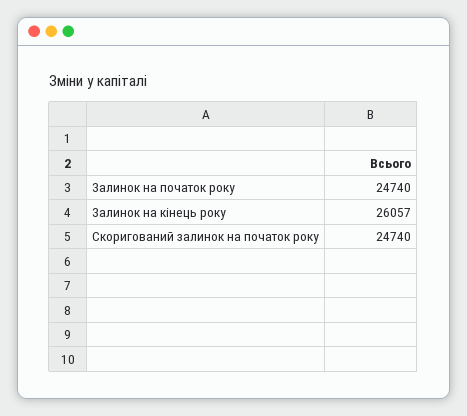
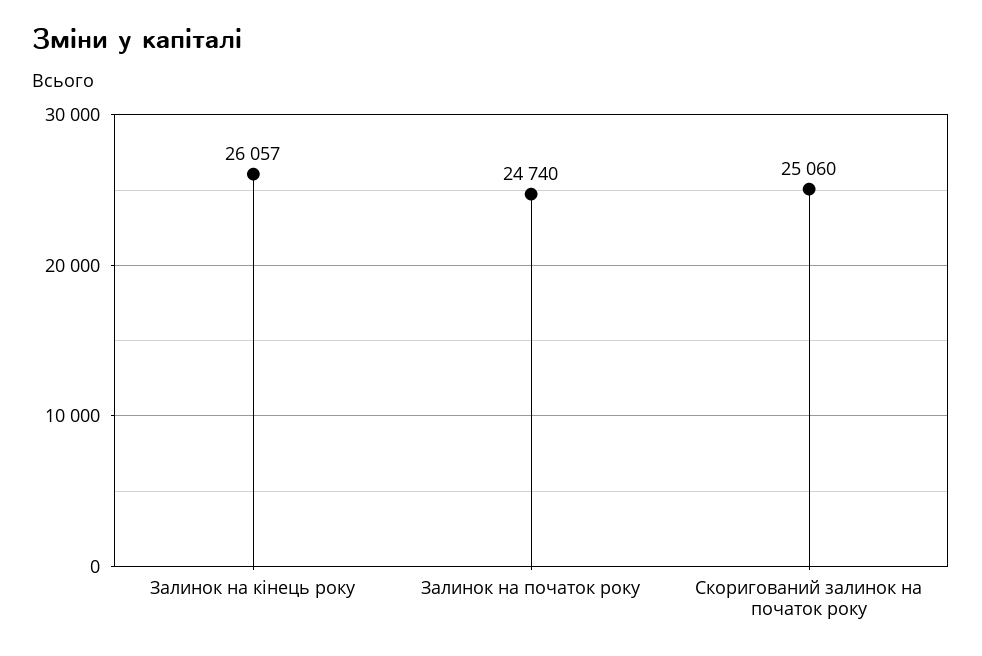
  {
    "Залинок на початок року": 24740,
    "Залинок на кінець року": 26057,
-   "Скоригований залинок на початок року": 24740
+   "Скоригований залинок на початок року": 25060
  }

